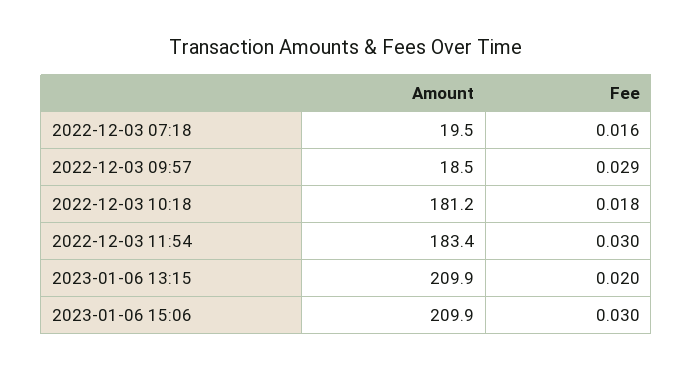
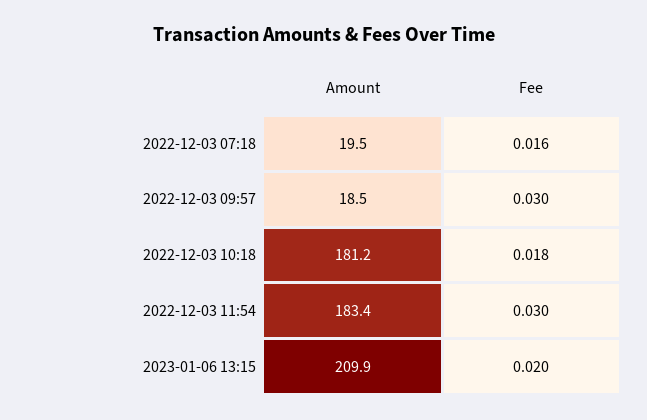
  {
    "Amount": {
      "2022-12-03 07:18": 19.5,
      "2022-12-03 09:57": 18.5,
      "2022-12-03 10:18": 181.2,
      "2022-12-03 11:54": 183.4,
-     "2023-01-06 13:15": 209.9,
+     "2023-01-06 13:15": 209.9
-     "2023-01-06 15:06": 209.9
    },
    "Fee": {
      "2022-12-03 07:18": 0.016,
-     "2022-12-03 09:57": 0.029,
+     "2022-12-03 09:57": 0.03,
      "2022-12-03 10:18": 0.018,
      "2022-12-03 11:54": 0.03,
-     "2023-01-06 13:15": 0.02,
+     "2023-01-06 13:15": 0.02
-     "2023-01-06 15:06": 0.03
    }
  }

